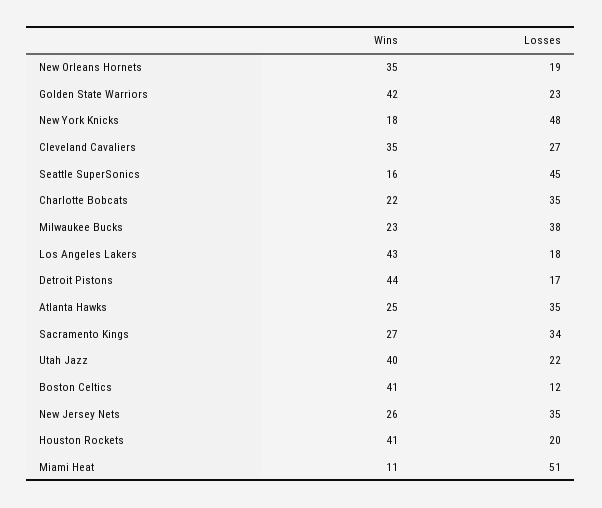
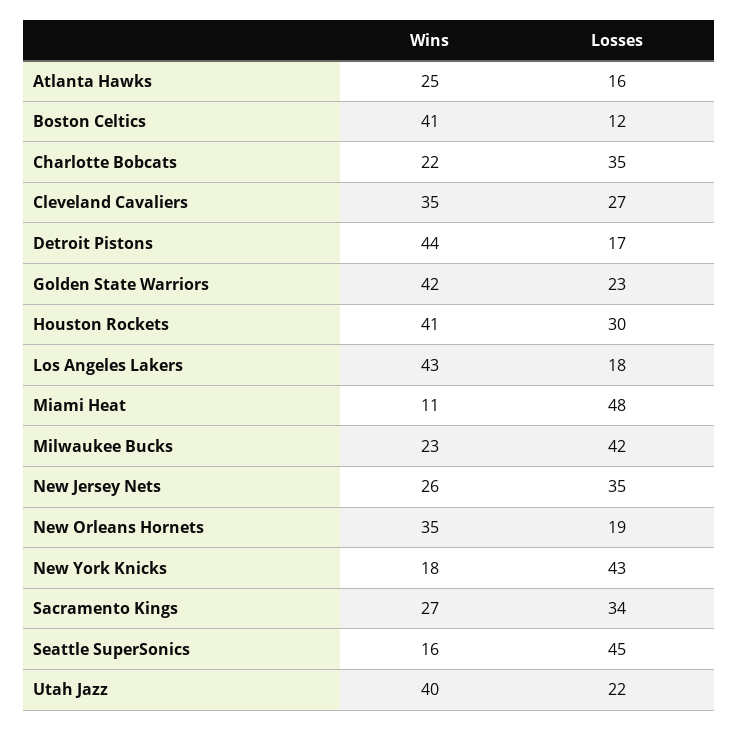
  {
    "Wins": {
      "New Orleans Hornets": 35,
      "Golden State Warriors": 42,
      "New York Knicks": 18,
      "Cleveland Cavaliers": 35,
      "Seattle SuperSonics": 16,
      "Charlotte Bobcats": 22,
      "Milwaukee Bucks": 23,
      "Los Angeles Lakers": 43,
      "Detroit Pistons": 44,
      "Atlanta Hawks": 25,
      "Sacramento Kings": 27,
      "Utah Jazz": 40,
      "Boston Celtics": 41,
      "New Jersey Nets": 26,
      "Houston Rockets": 41,
      "Miami Heat": 11
    },
    "Losses": {
      "New Orleans Hornets": 19,
      "Golden State Warriors": 23,
-     "New York Knicks": 48,
+     "New York Knicks": 43,
      "Cleveland Cavaliers": 27,
      "Seattle SuperSonics": 45,
      "Charlotte Bobcats": 35,
-     "Milwaukee Bucks": 38,
+     "Milwaukee Bucks": 42,
      "Los Angeles Lakers": 18,
      "Detroit Pistons": 17,
-     "Atlanta Hawks": 35,
+     "Atlanta Hawks": 16,
      "Sacramento Kings": 34,
      "Utah Jazz": 22,
      "Boston Celtics": 12,
      "New Jersey Nets": 35,
-     "Houston Rockets": 20,
+     "Houston Rockets": 30,
-     "Miami Heat": 51
+     "Miami Heat": 48
    }
  }

